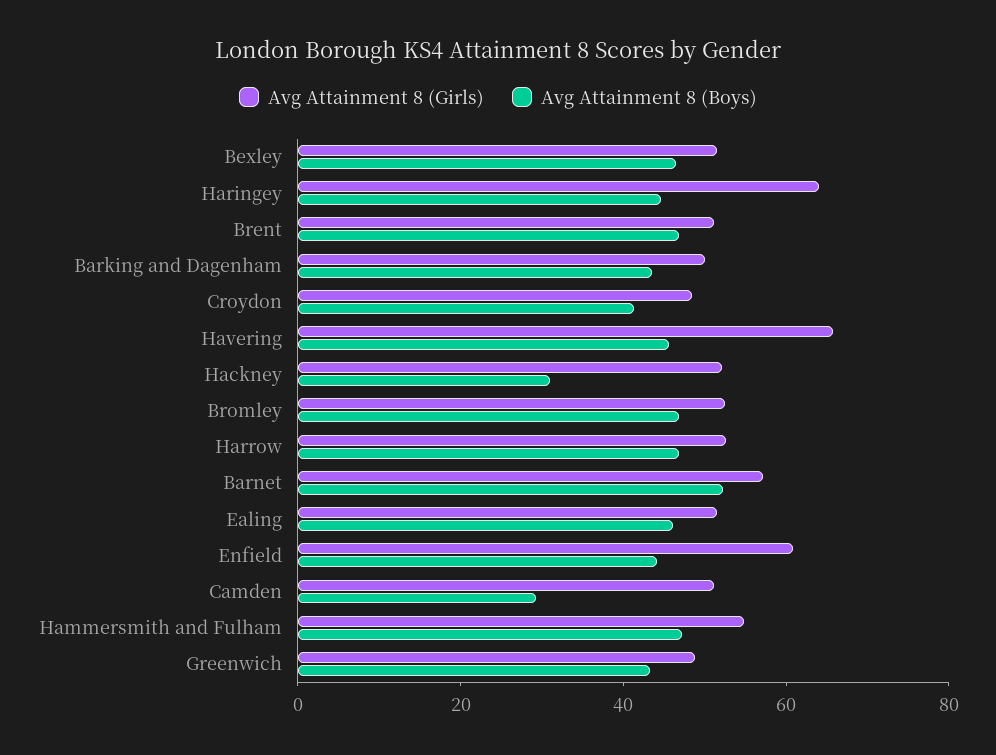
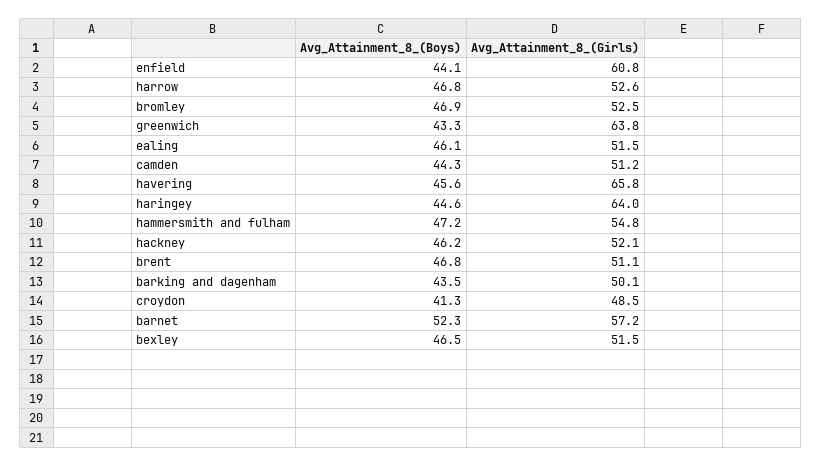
  {
    "Avg Attainment 8 (Girls)": {
      "Bexley": 51.5,
      "Haringey": 64,
      "Brent": 51.1,
      "Barking and Dagenham": 50.1,
      "Croydon": 48.5,
      "Havering": 65.8,
      "Hackney": 52.1,
      "Bromley": 52.5,
      "Harrow": 52.6,
      "Barnet": 57.2,
      "Ealing": 51.5,
      "Enfield": 60.8,
      "Camden": 51.2,
      "Hammersmith and Fulham": 54.8,
-     "Greenwich": 50
+     "Greenwich": 63.8
    },
    "Avg Attainment 8 (Boys)": {
      "Bexley": 46.5,
      "Haringey": 44.6,
      "Brent": 46.8,
      "Barking and Dagenham": 43.5,
      "Croydon": 41.3,
      "Havering": 45.6,
-     "Hackney": 30,
+     "Hackney": 46.2,
      "Bromley": 46.9,
      "Harrow": 46.8,
      "Barnet": 52.3,
      "Ealing": 46.1,
      "Enfield": 44.1,
-     "Camden": 30,
+     "Camden": 44.3,
      "Hammersmith and Fulham": 47.2,
      "Greenwich": 43.3
    }
  }

